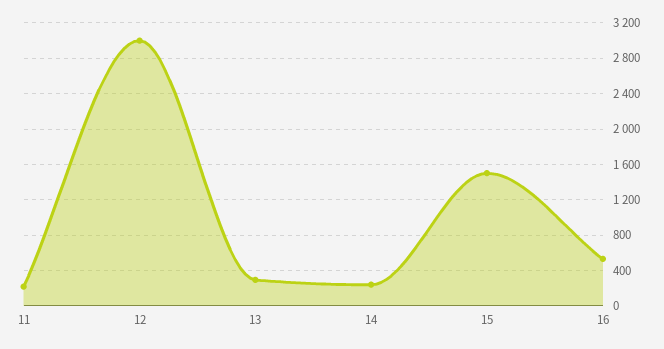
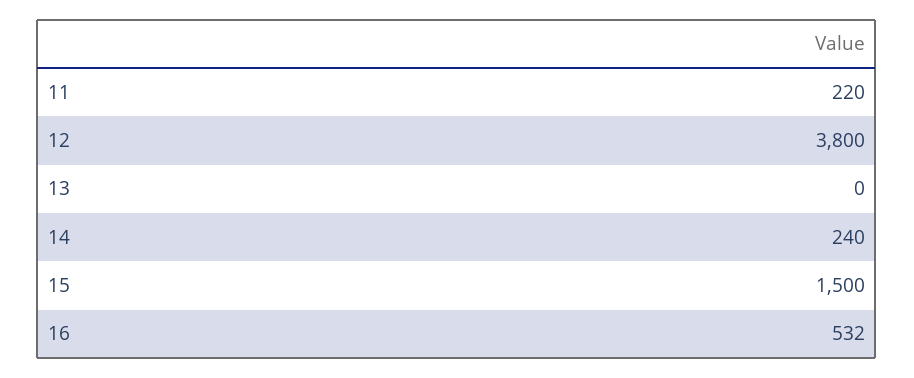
  {
    "11": 220,
-   "12": 3000,
+   "12": 3800,
-   "13": 300,
+   "13": 0,
    "14": 240,
    "15": 1500,
    "16": 532
  }

